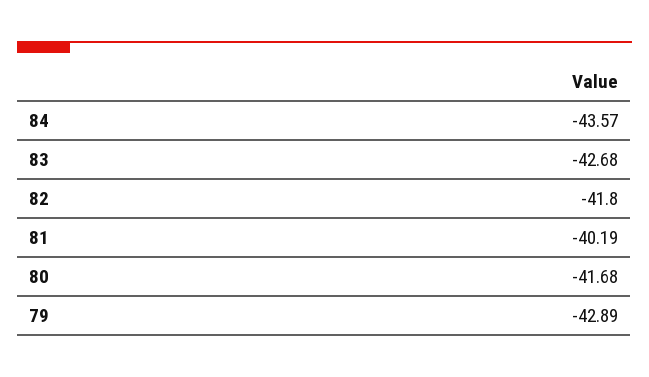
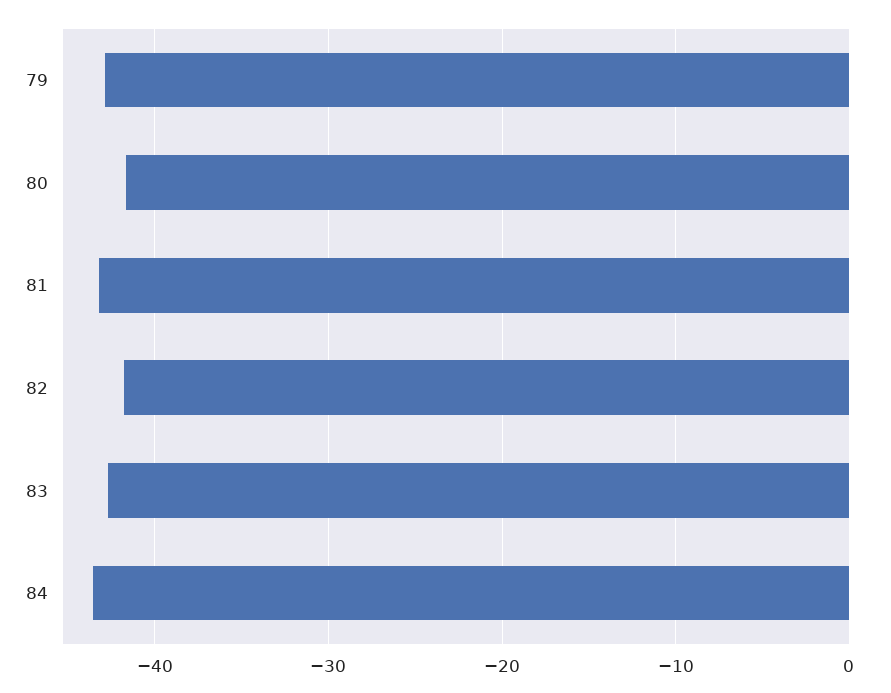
  {
    "84": -43.57,
    "83": -42.68,
    "82": -41.8,
-   "81": -40.19,
+   "81": -43,
    "80": -41.68,
    "79": -42.89
  }

